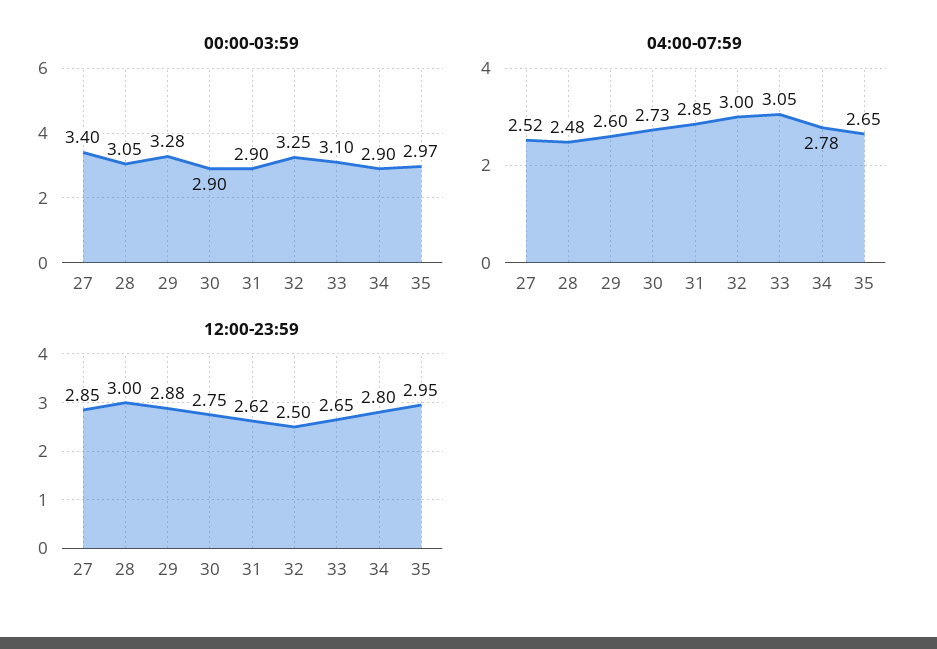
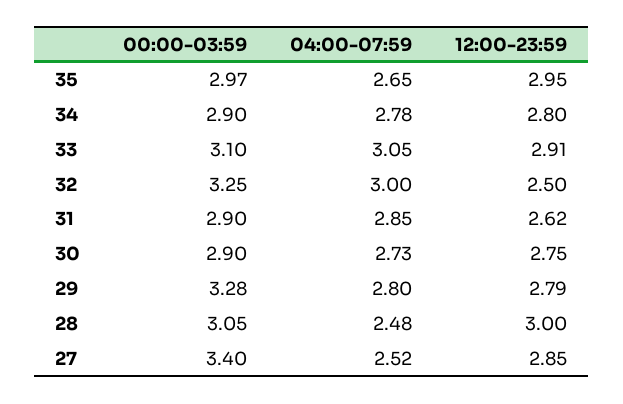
  {
    "00:00-03:59": {
      "27": 3.4,
      "28": 3.05,
      "29": 3.28,
      "30": 2.9,
      "31": 2.9,
      "32": 3.25,
      "33": 3.1,
      "34": 2.9,
      "35": 2.97
    },
    "04:00-07:59": {
      "27": 2.52,
      "28": 2.48,
-     "29": 2.6,
+     "29": 2.8,
      "30": 2.73,
      "31": 2.85,
      "32": 3,
      "33": 3.05,
      "34": 2.78,
      "35": 2.65
    },
    "12:00-23:59": {
      "27": 2.85,
      "28": 3,
-     "29": 2.88,
+     "29": 2.79,
      "30": 2.75,
      "31": 2.62,
      "32": 2.5,
-     "33": 2.65,
+     "33": 2.91,
      "34": 2.8,
      "35": 2.95
    }
  }

